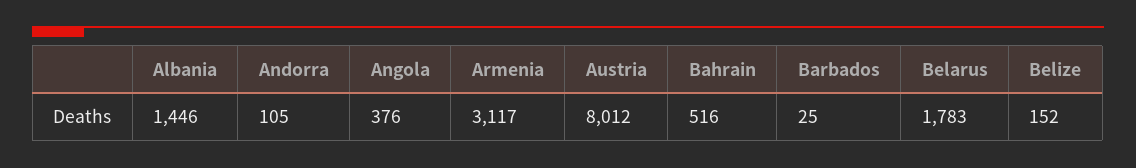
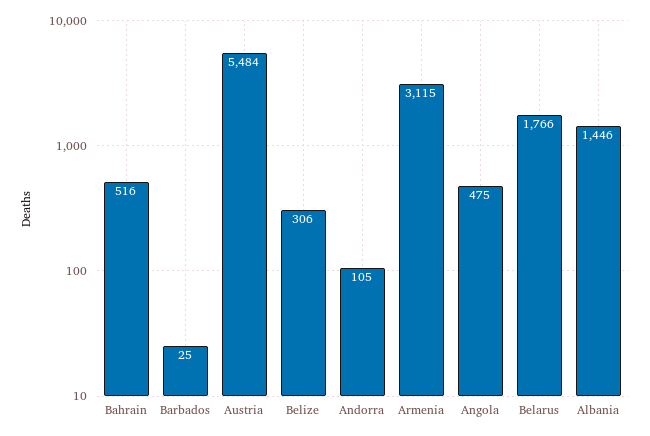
  {
    "Albania": 1446,
    "Andorra": 105,
-   "Angola": 376,
+   "Angola": 475,
-   "Armenia": 3117,
+   "Armenia": 3115,
-   "Austria": 8012,
+   "Austria": 5484,
    "Bahrain": 516,
    "Barbados": 25,
-   "Belarus": 1783,
+   "Belarus": 1766,
-   "Belize": 152
+   "Belize": 306
  }

